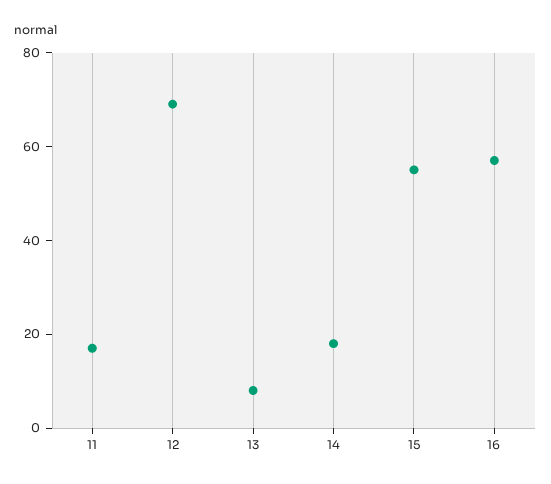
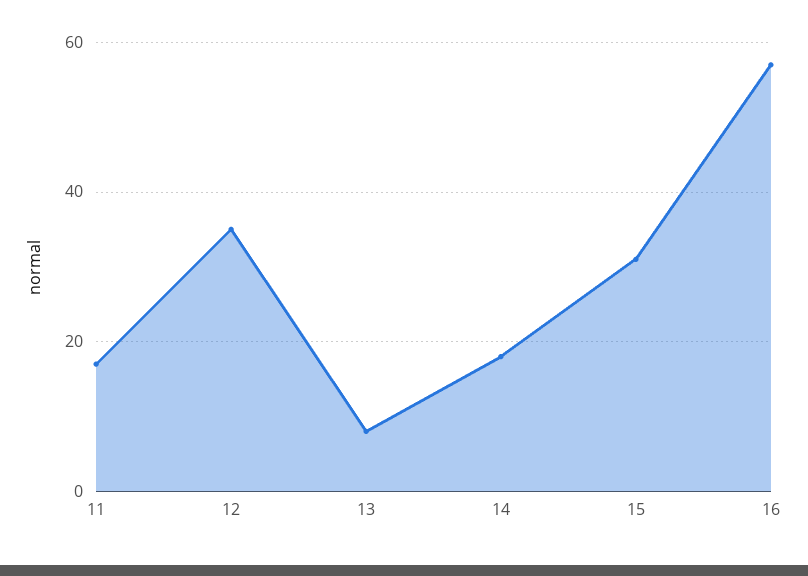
  {
    "11": 15,
-   "12": 70,
+   "12": 35,
    "13": 10,
    "14": 20,
-   "15": 55,
+   "15": 30,
    "16": 55
  }

